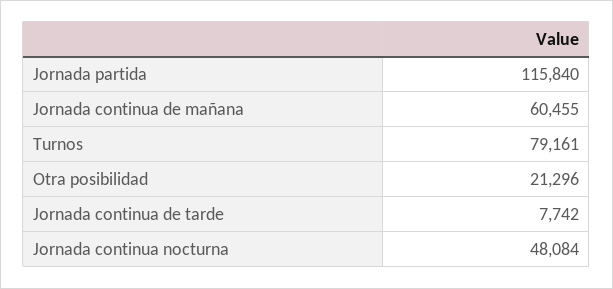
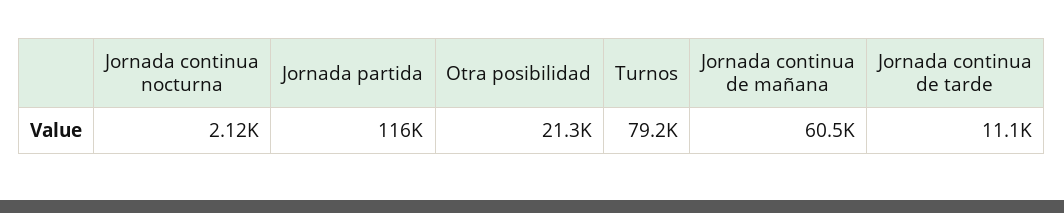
  {
    "Jornada partida": 115840,
    "Jornada continua de mañana": 60455,
    "Turnos": 79161,
    "Otra posibilidad": 21296,
-   "Jornada continua de tarde": 7742,
+   "Jornada continua de tarde": 11100,
-   "Jornada continua nocturna": 48084
+   "Jornada continua nocturna": 2120
  }

